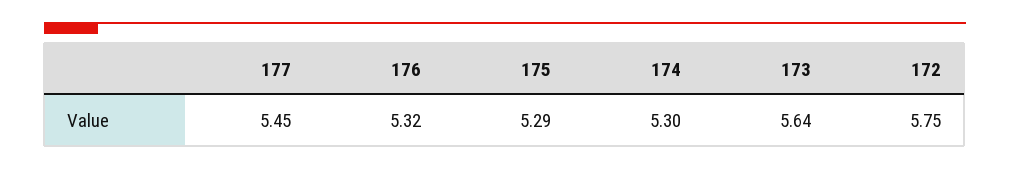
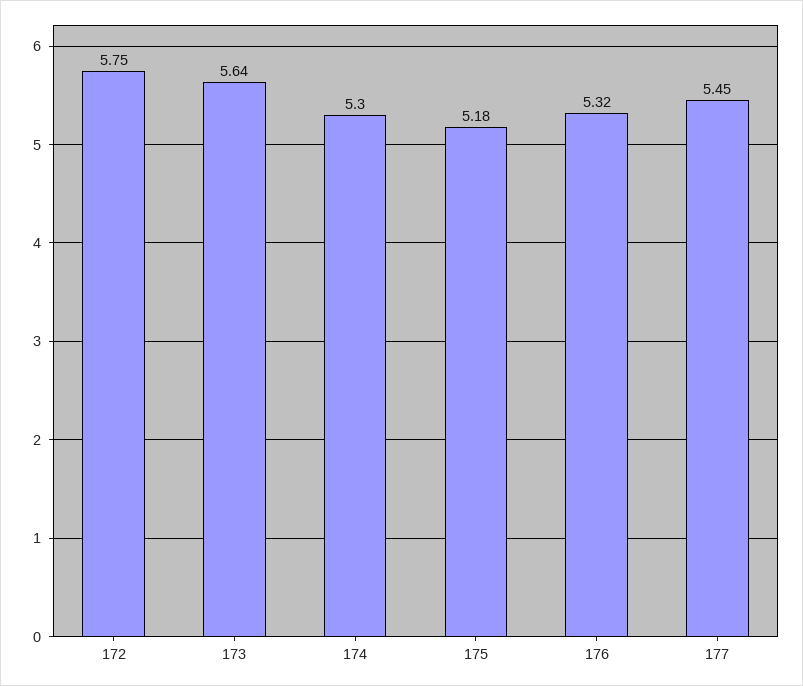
  {
    "177": 5.45,
    "176": 5.32,
-   "175": 5.29,
+   "175": 5.18,
    "174": 5.3,
    "173": 5.64,
    "172": 5.75
  }

